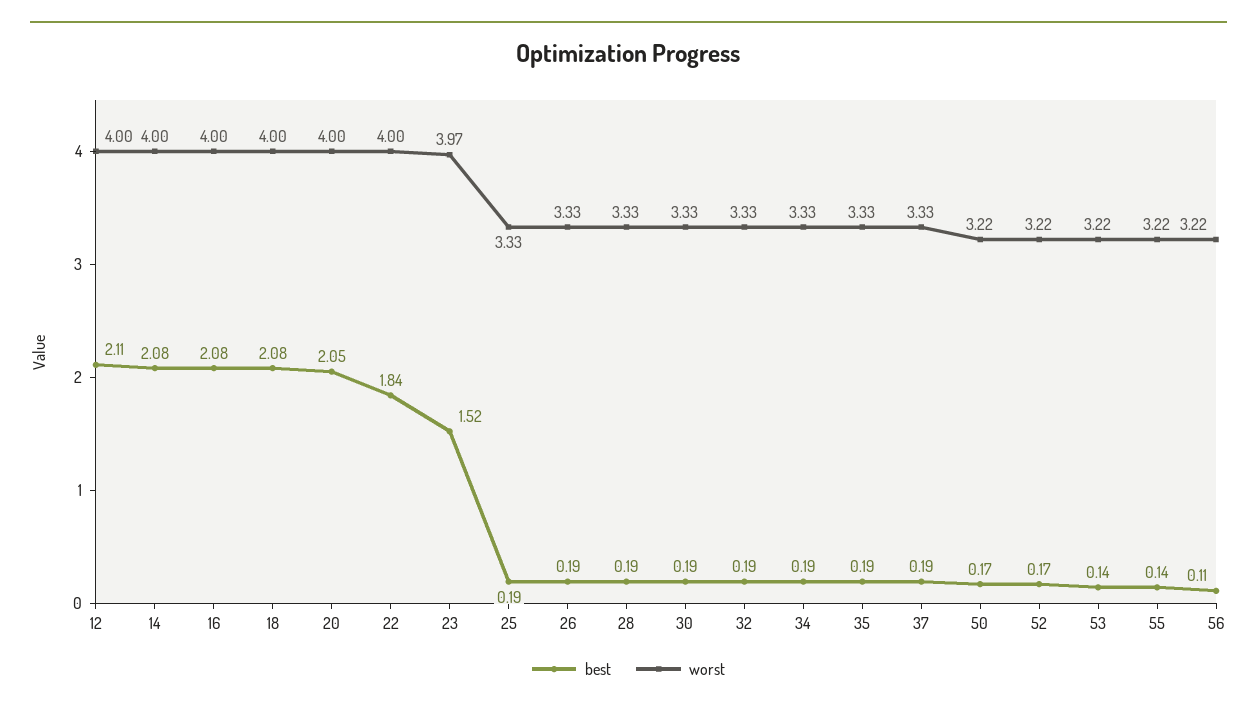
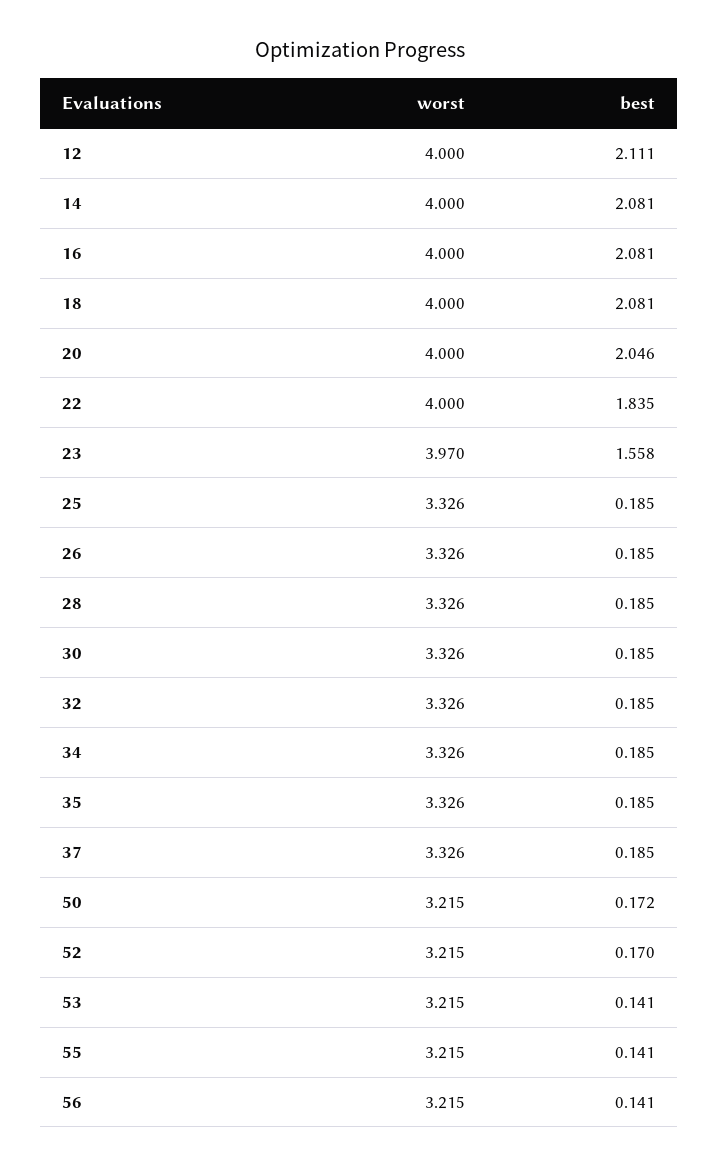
  {
    "best": {
      "12": 2.111,
      "14": 2.081,
      "16": 2.081,
      "18": 2.081,
      "20": 2.046,
      "22": 1.835,
-     "23": 1.52,
+     "23": 1.558,
      "25": 0.185,
      "26": 0.185,
      "28": 0.185,
      "30": 0.185,
      "32": 0.185,
      "34": 0.185,
      "35": 0.185,
      "37": 0.185,
      "50": 0.172,
      "52": 0.17,
      "53": 0.141,
      "55": 0.141,
-     "56": 0.11
+     "56": 0.141
    },
    "worst": {
      "12": 4,
      "14": 4,
      "16": 4,
      "18": 4,
      "20": 4,
      "22": 4,
      "23": 3.97,
      "25": 3.326,
      "26": 3.326,
      "28": 3.326,
      "30": 3.326,
      "32": 3.326,
      "34": 3.326,
      "35": 3.326,
      "37": 3.326,
      "50": 3.215,
      "52": 3.215,
      "53": 3.215,
      "55": 3.215,
      "56": 3.215
    }
  }

